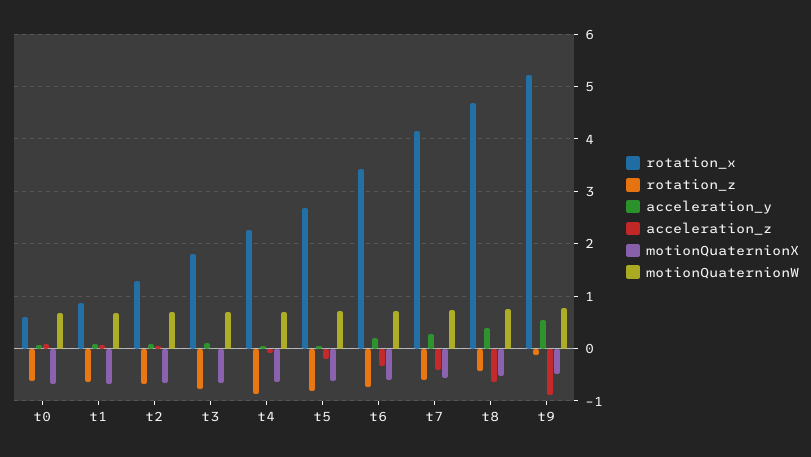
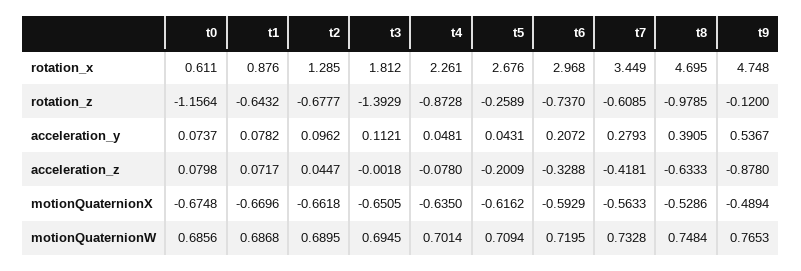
  {
    "rotation_x": {
      "t0": 0.611,
      "t1": 0.876,
      "t2": 1.285,
      "t3": 1.812,
      "t4": 2.261,
      "t5": 2.676,
-     "t6": 3.4,
+     "t6": 2.968,
-     "t7": 4.2,
+     "t7": 3.449,
      "t8": 4.695,
-     "t9": 5.2
+     "t9": 4.748
    },
    "rotation_z": {
-     "t0": -0.6,
+     "t0": -1.1564,
      "t1": -0.6432,
      "t2": -0.6777,
-     "t3": -0.8,
+     "t3": -1.3929,
      "t4": -0.8728,
-     "t5": -0.8,
+     "t5": -0.2589,
      "t6": -0.737,
      "t7": -0.6085,
-     "t8": -0.4,
+     "t8": -0.9785,
      "t9": -0.12
    },
    "acceleration_y": {
      "t0": 0.0737,
      "t1": 0.0782,
      "t2": 0.0962,
      "t3": 0.1121,
      "t4": 0.0481,
      "t5": 0.0431,
      "t6": 0.2072,
      "t7": 0.2793,
      "t8": 0.3905,
      "t9": 0.5367
    },
    "acceleration_z": {
      "t0": 0.0798,
      "t1": 0.0717,
      "t2": 0.0447,
      "t3": -0.0018,
      "t4": -0.078,
      "t5": -0.2009,
      "t6": -0.3288,
      "t7": -0.4181,
      "t8": -0.6333,
      "t9": -0.878
    },
    "motionQuaternionX": {
      "t0": -0.6748,
      "t1": -0.6696,
      "t2": -0.6618,
      "t3": -0.6505,
      "t4": -0.635,
      "t5": -0.6162,
      "t6": -0.5929,
      "t7": -0.5633,
      "t8": -0.5286,
      "t9": -0.4894
    },
    "motionQuaternionW": {
      "t0": 0.6856,
      "t1": 0.6868,
      "t2": 0.6895,
      "t3": 0.6945,
      "t4": 0.7014,
      "t5": 0.7094,
      "t6": 0.7195,
      "t7": 0.7328,
      "t8": 0.7484,
      "t9": 0.7653
    }
  }

